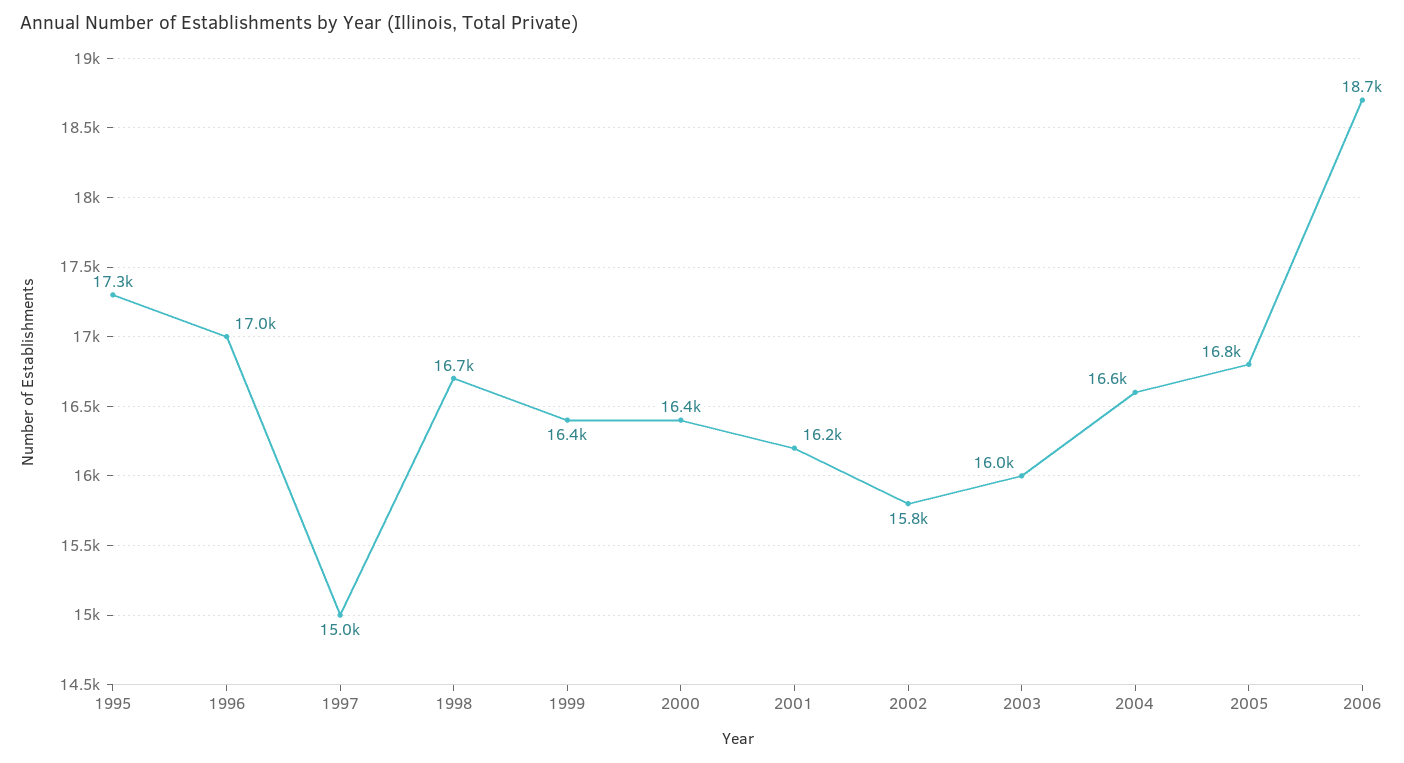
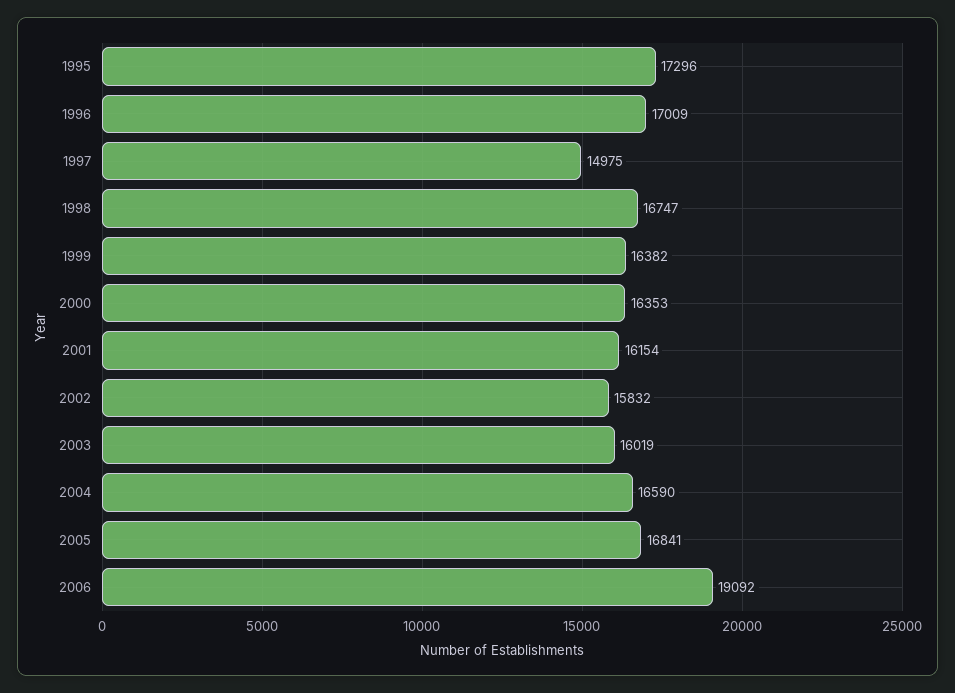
  {
    "1995": 17296,
    "1996": 17009,
    "1997": 14975,
    "1998": 16747,
    "1999": 16382,
    "2000": 16353,
    "2001": 16154,
    "2002": 15832,
    "2003": 16019,
    "2004": 16590,
    "2005": 16841,
-   "2006": 18700
+   "2006": 19092
  }

